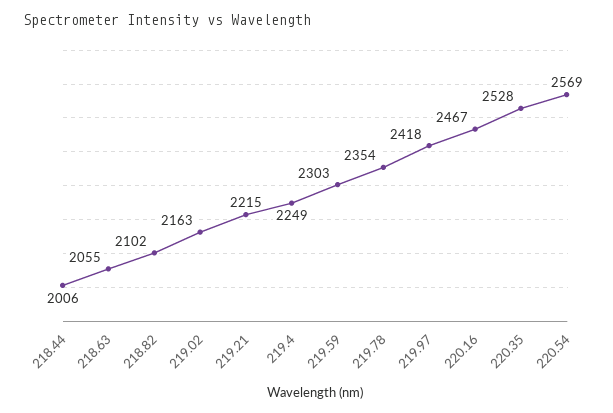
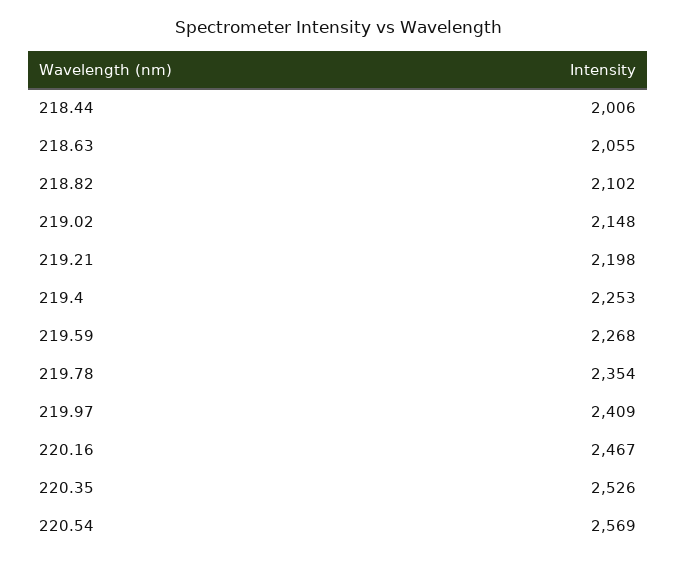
  {
    "218.44": 2006,
    "218.63": 2055,
    "218.82": 2102,
-   "219.02": 2163,
+   "219.02": 2148,
-   "219.21": 2215,
+   "219.21": 2198,
-   "219.4": 2249,
+   "219.4": 2253,
-   "219.59": 2303,
+   "219.59": 2268,
    "219.78": 2354,
-   "219.97": 2418,
+   "219.97": 2409,
    "220.16": 2467,
-   "220.35": 2528,
+   "220.35": 2526,
    "220.54": 2569
  }

